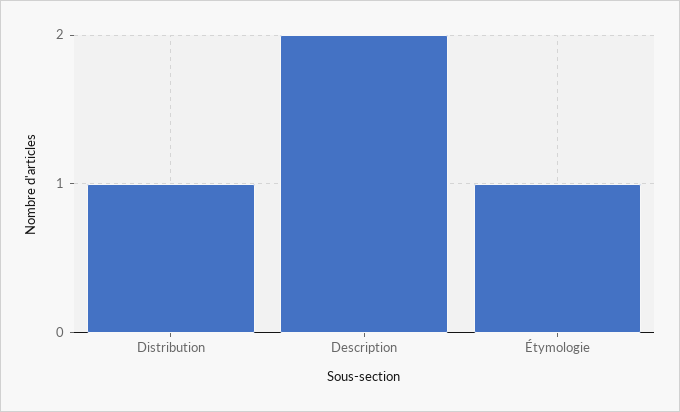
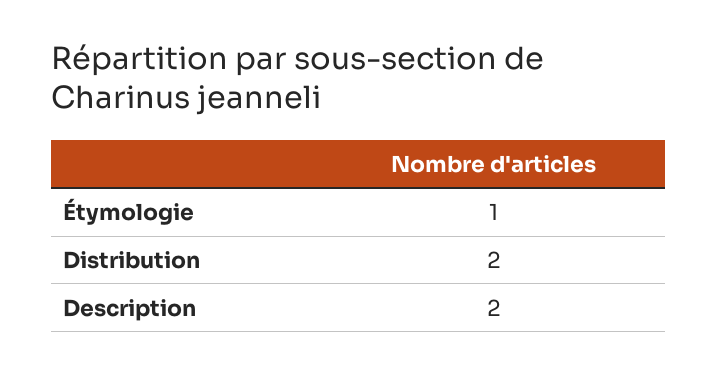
  {
-   "Distribution": 1,
+   "Distribution": 2,
    "Description": 2,
    "Étymologie": 1
  }

